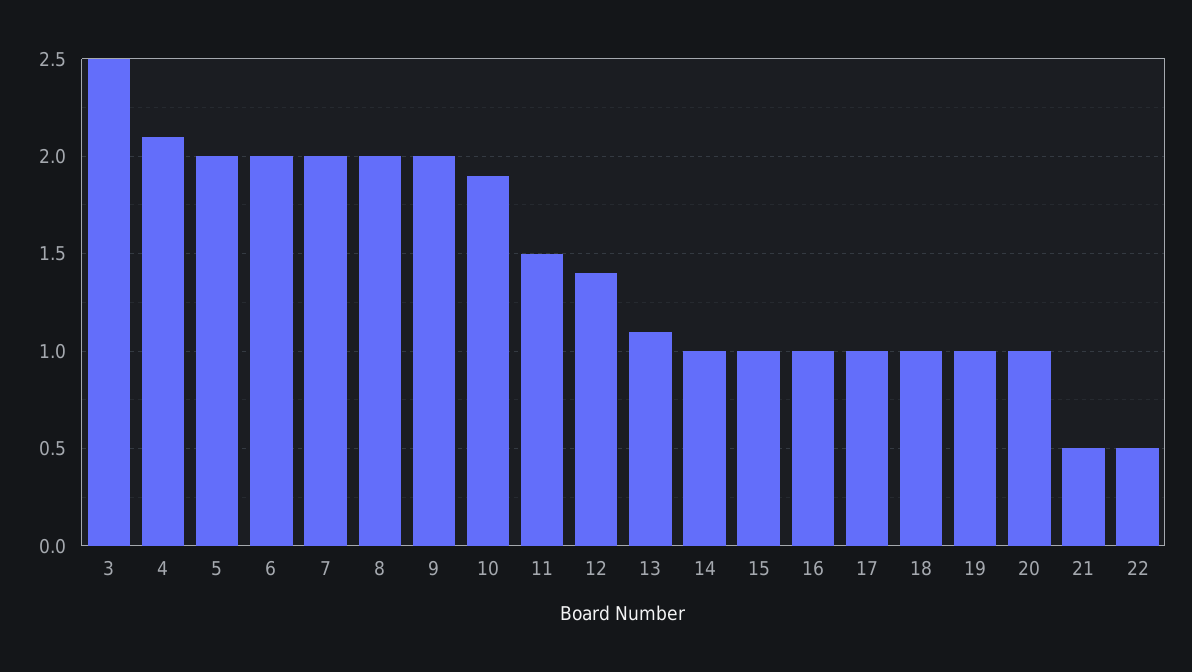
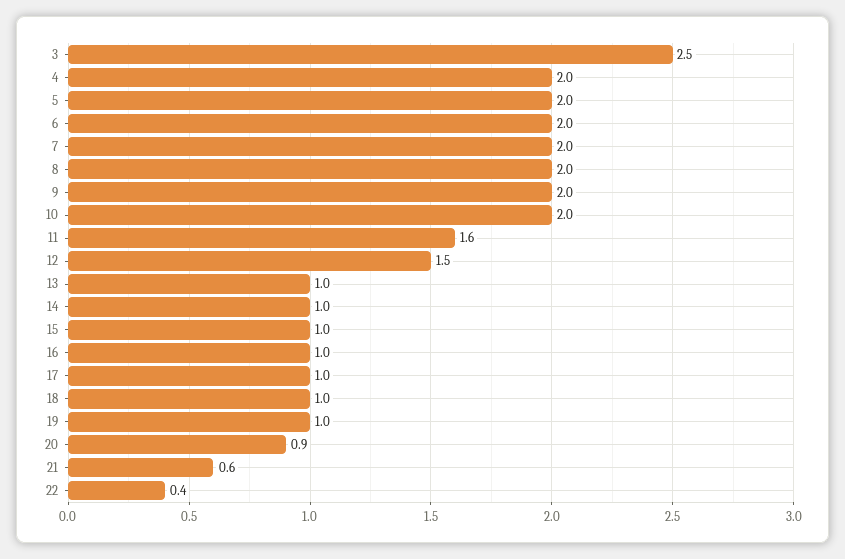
  {
    "3": 2.5,
-   "4": 2.1,
+   "4": 2,
    "5": 2,
    "6": 2,
    "7": 2,
    "8": 2,
    "9": 2,
-   "10": 1.9,
+   "10": 2,
-   "11": 1.5,
+   "11": 1.6,
-   "12": 1.4,
+   "12": 1.5,
-   "13": 1.1,
+   "13": 1,
    "14": 1,
    "15": 1,
    "16": 1,
    "17": 1,
    "18": 1,
    "19": 1,
-   "20": 1,
+   "20": 0.9,
-   "21": 0.5,
+   "21": 0.6,
-   "22": 0.5
+   "22": 0.4
  }

